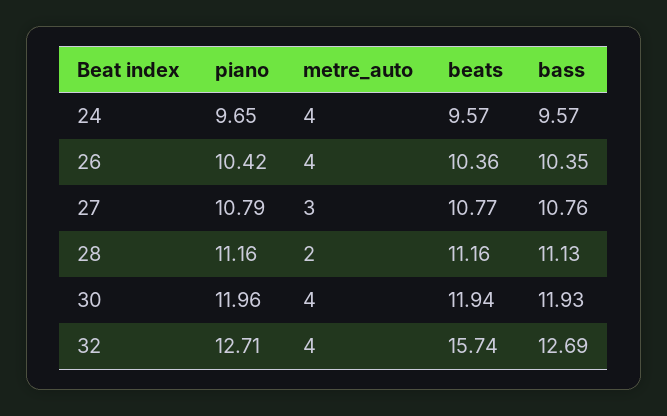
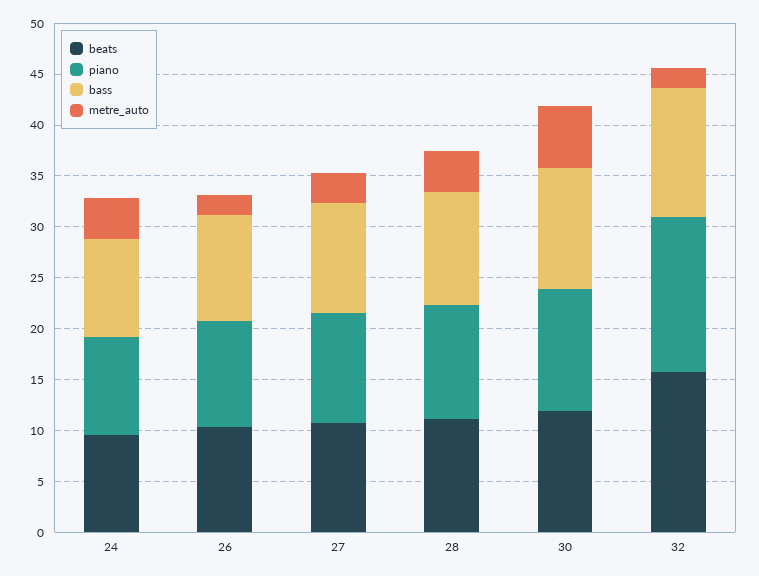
  {
    "piano": {
      "24": 9.65,
      "26": 10.42,
      "27": 10.79,
      "28": 11.16,
      "30": 11.96,
-     "32": 12.71
+     "32": 15
    },
    "metre_auto": {
      "24": 4,
-     "26": 4,
+     "26": 2,
      "27": 3,
-     "28": 2,
+     "28": 4,
-     "30": 4,
+     "30": 6,
-     "32": 4
+     "32": 2
    },
    "beats": {
      "24": 9.57,
      "26": 10.36,
      "27": 10.77,
      "28": 11.16,
      "30": 11.94,
      "32": 15.74
    },
    "bass": {
      "24": 9.57,
      "26": 10.35,
      "27": 10.76,
      "28": 11.13,
      "30": 11.93,
      "32": 12.69
    }
  }

